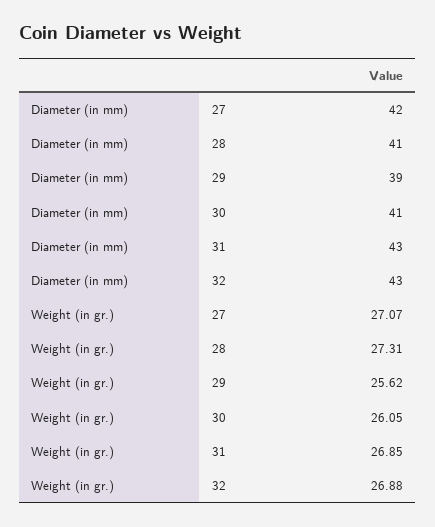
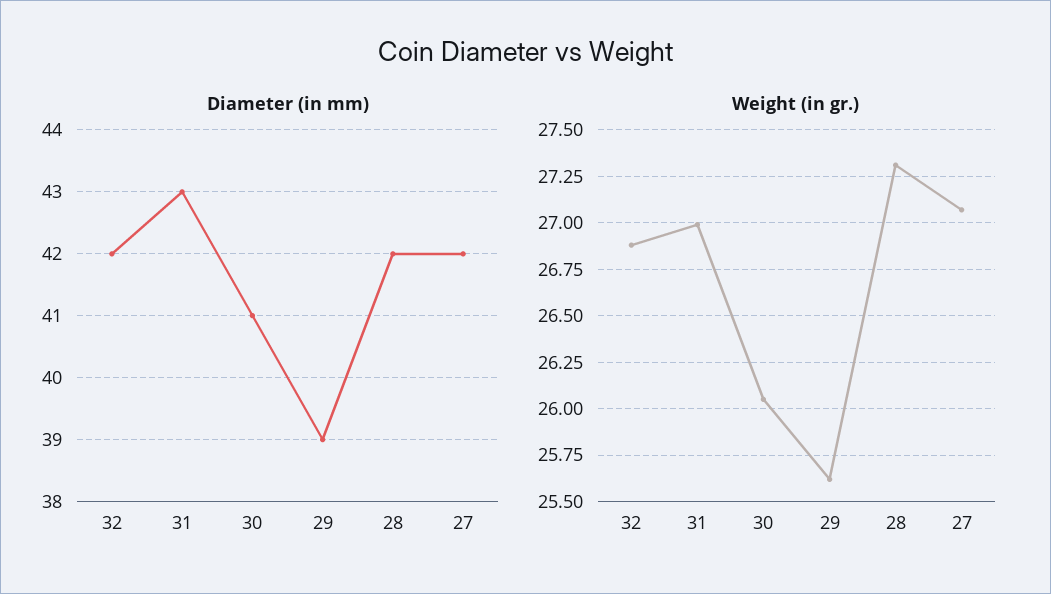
  {
    "Diameter (in mm)": {
      "27": 42,
-     "28": 41,
+     "28": 42,
      "29": 39,
      "30": 41,
      "31": 43,
-     "32": 43
+     "32": 42
    },
    "Weight (in gr.)": {
      "27": 27.07,
      "28": 27.31,
      "29": 25.62,
      "30": 26.05,
-     "31": 26.85,
+     "31": 27,
      "32": 26.88
    }
  }

